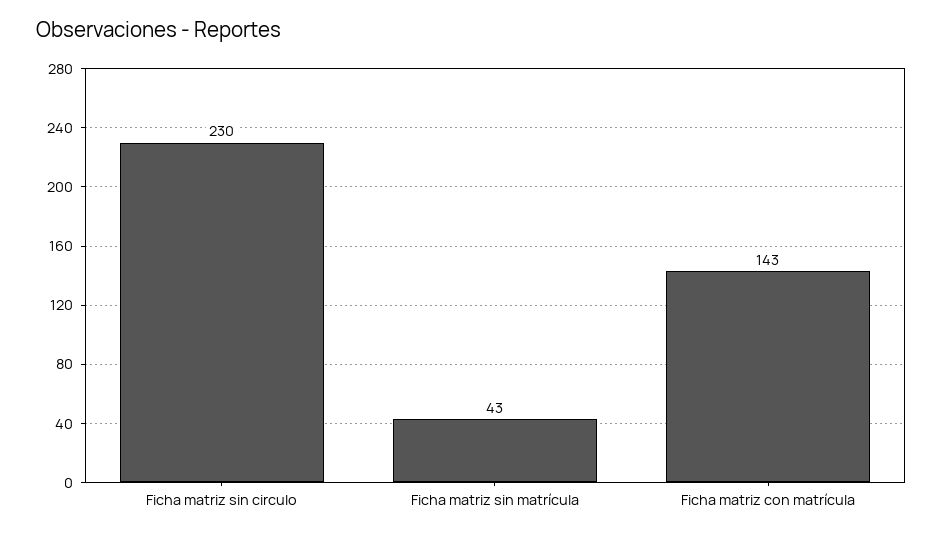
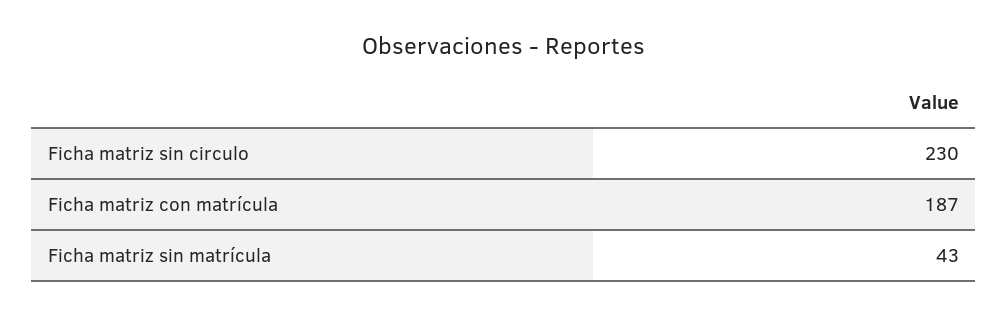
  {
    "Ficha matriz sin circulo": 230,
    "Ficha matriz sin matrícula": 43,
-   "Ficha matriz con matrícula": 143
+   "Ficha matriz con matrícula": 187
  }

